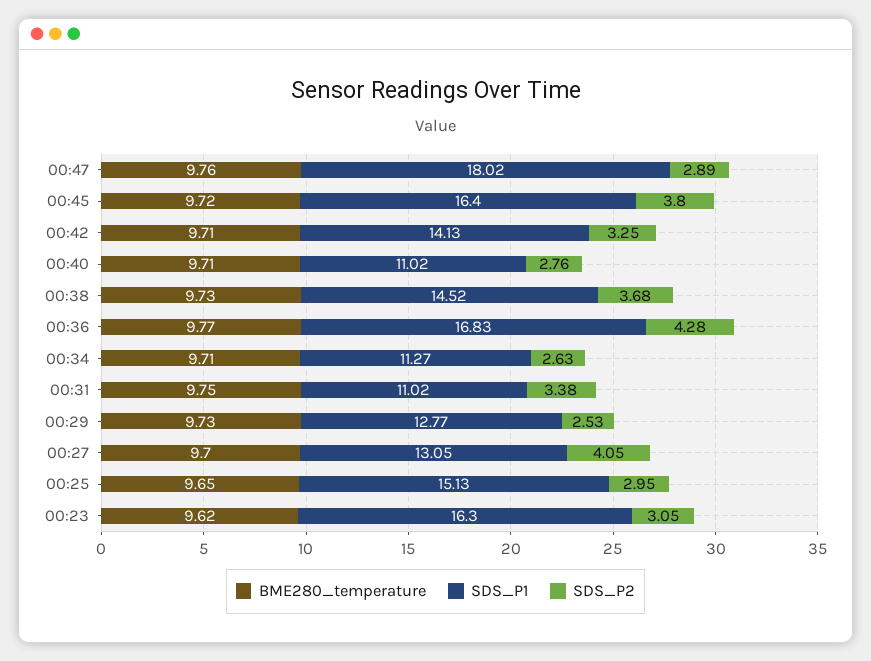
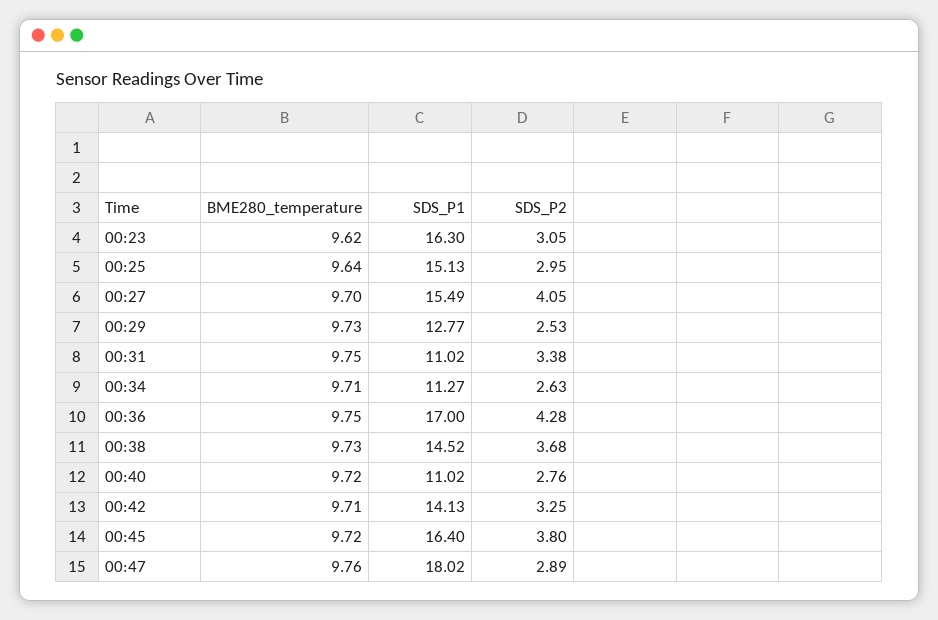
  {
    "BME280_temperature": {
      "00:47": 9.76,
      "00:45": 9.72,
      "00:42": 9.71,
-     "00:40": 9.71,
+     "00:40": 9.72,
      "00:38": 9.73,
-     "00:36": 9.77,
+     "00:36": 9.75,
      "00:34": 9.71,
      "00:31": 9.75,
      "00:29": 9.73,
      "00:27": 9.7,
-     "00:25": 9.65,
+     "00:25": 9.64,
      "00:23": 9.62
    },
    "SDS_P1": {
      "00:47": 18.02,
      "00:45": 16.4,
      "00:42": 14.13,
      "00:40": 11.02,
      "00:38": 14.52,
-     "00:36": 16.83,
+     "00:36": 17,
      "00:34": 11.27,
      "00:31": 11.02,
      "00:29": 12.77,
-     "00:27": 13.05,
+     "00:27": 15.49,
      "00:25": 15.13,
      "00:23": 16.3
    },
    "SDS_P2": {
      "00:47": 2.89,
      "00:45": 3.8,
      "00:42": 3.25,
      "00:40": 2.76,
      "00:38": 3.68,
      "00:36": 4.28,
      "00:34": 2.63,
      "00:31": 3.38,
      "00:29": 2.53,
      "00:27": 4.05,
      "00:25": 2.95,
      "00:23": 3.05
    }
  }

